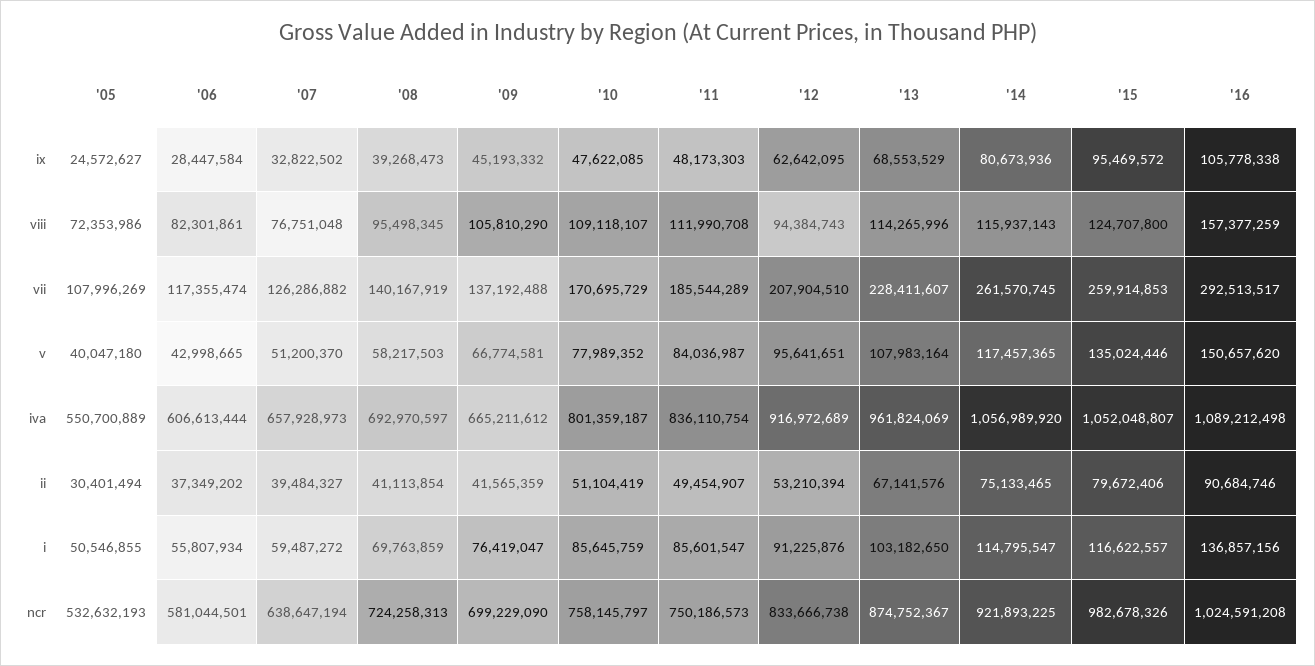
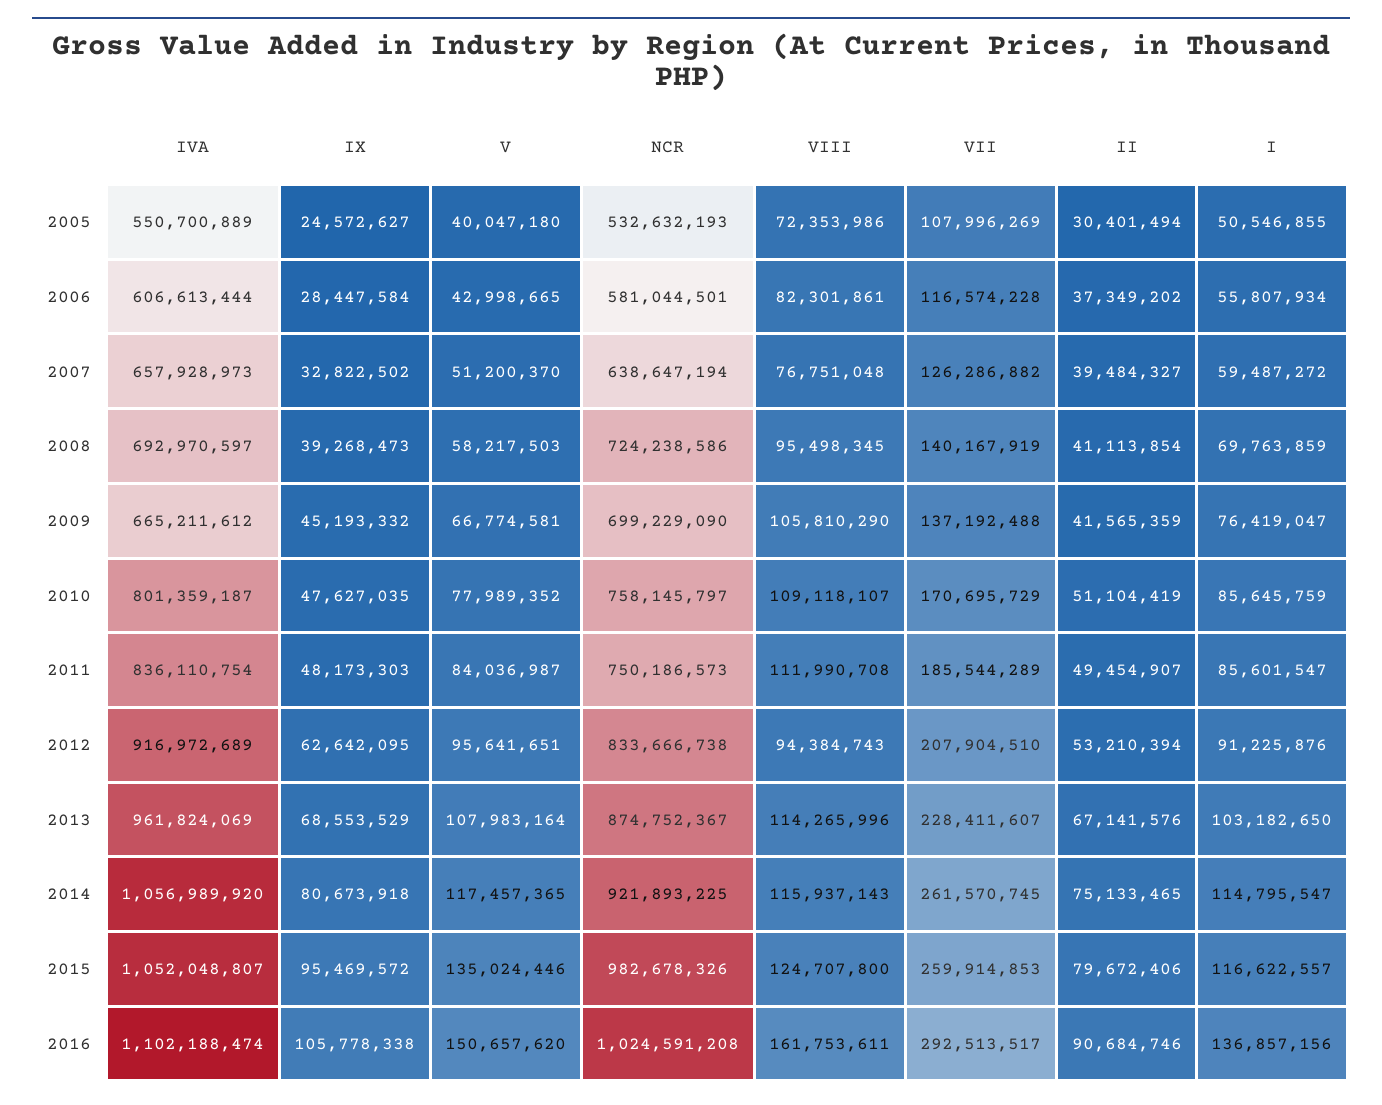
  {
    "'05": {
      "ix": 24572627,
      "viii": 72353986,
      "vii": 107996269,
      "v": 40047180,
      "iva": 550700889,
      "ii": 30401494,
      "i": 50546855,
      "ncr": 532632193
    },
    "'06": {
      "ix": 28447584,
      "viii": 82301861,
-     "vii": 117355474,
+     "vii": 116574228,
      "v": 42998665,
      "iva": 606613444,
      "ii": 37349202,
      "i": 55807934,
      "ncr": 581044501
    },
    "'07": {
      "ix": 32822502,
      "viii": 76751048,
      "vii": 126286882,
      "v": 51200370,
      "iva": 657928973,
      "ii": 39484327,
      "i": 59487272,
      "ncr": 638647194
    },
    "'08": {
      "ix": 39268473,
      "viii": 95498345,
      "vii": 140167919,
      "v": 58217503,
      "iva": 692970597,
      "ii": 41113854,
      "i": 69763859,
-     "ncr": 724258313
+     "ncr": 724238586
    },
    "'09": {
      "ix": 45193332,
      "viii": 105810290,
      "vii": 137192488,
      "v": 66774581,
      "iva": 665211612,
      "ii": 41565359,
      "i": 76419047,
      "ncr": 699229090
    },
    "'10": {
-     "ix": 47622085,
+     "ix": 47627035,
      "viii": 109118107,
      "vii": 170695729,
      "v": 77989352,
      "iva": 801359187,
      "ii": 51104419,
      "i": 85645759,
      "ncr": 758145797
    },
    "'11": {
      "ix": 48173303,
      "viii": 111990708,
      "vii": 185544289,
      "v": 84036987,
      "iva": 836110754,
      "ii": 49454907,
      "i": 85601547,
      "ncr": 750186573
    },
    "'12": {
      "ix": 62642095,
      "viii": 94384743,
      "vii": 207904510,
      "v": 95641651,
      "iva": 916972689,
      "ii": 53210394,
      "i": 91225876,
      "ncr": 833666738
    },
    "'13": {
      "ix": 68553529,
      "viii": 114265996,
      "vii": 228411607,
      "v": 107983164,
      "iva": 961824069,
      "ii": 67141576,
      "i": 103182650,
      "ncr": 874752367
    },
    "'14": {
-     "ix": 80673936,
+     "ix": 80673918,
      "viii": 115937143,
      "vii": 261570745,
      "v": 117457365,
      "iva": 1056989920,
      "ii": 75133465,
      "i": 114795547,
      "ncr": 921893225
    },
    "'15": {
      "ix": 95469572,
      "viii": 124707800,
      "vii": 259914853,
      "v": 135024446,
      "iva": 1052048807,
      "ii": 79672406,
      "i": 116622557,
      "ncr": 982678326
    },
    "'16": {
      "ix": 105778338,
-     "viii": 157377259,
+     "viii": 161753611,
      "vii": 292513517,
      "v": 150657620,
-     "iva": 1089212498,
+     "iva": 1102188474,
      "ii": 90684746,
      "i": 136857156,
      "ncr": 1024591208
    }
  }

